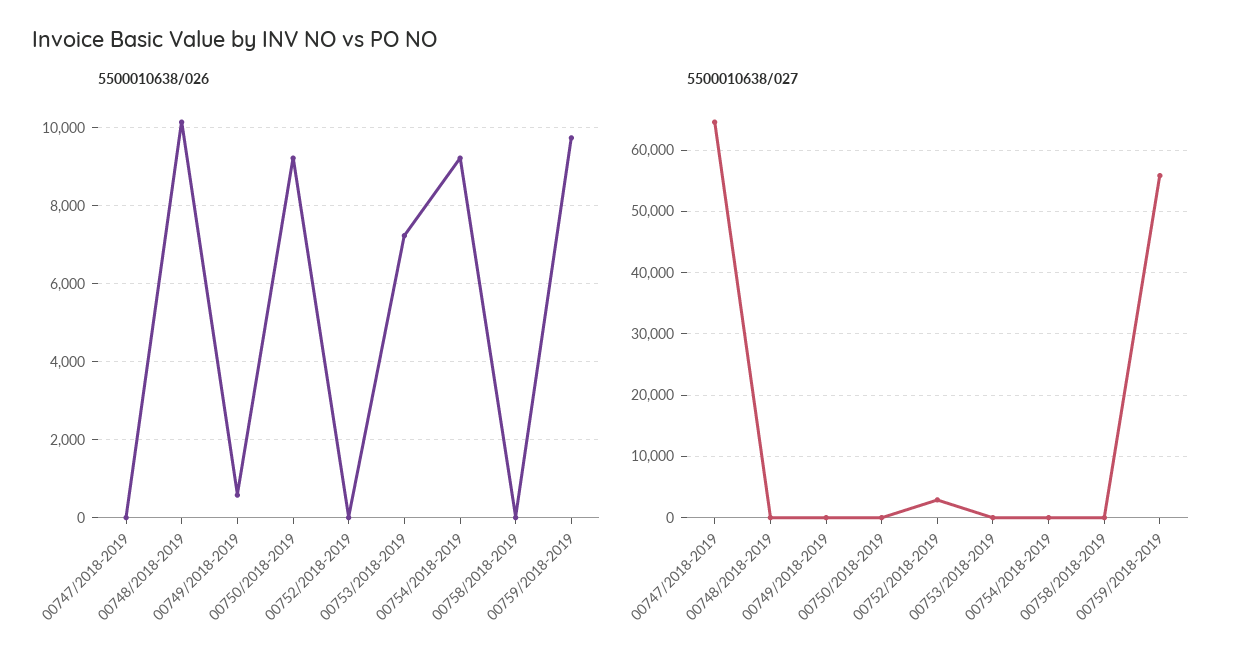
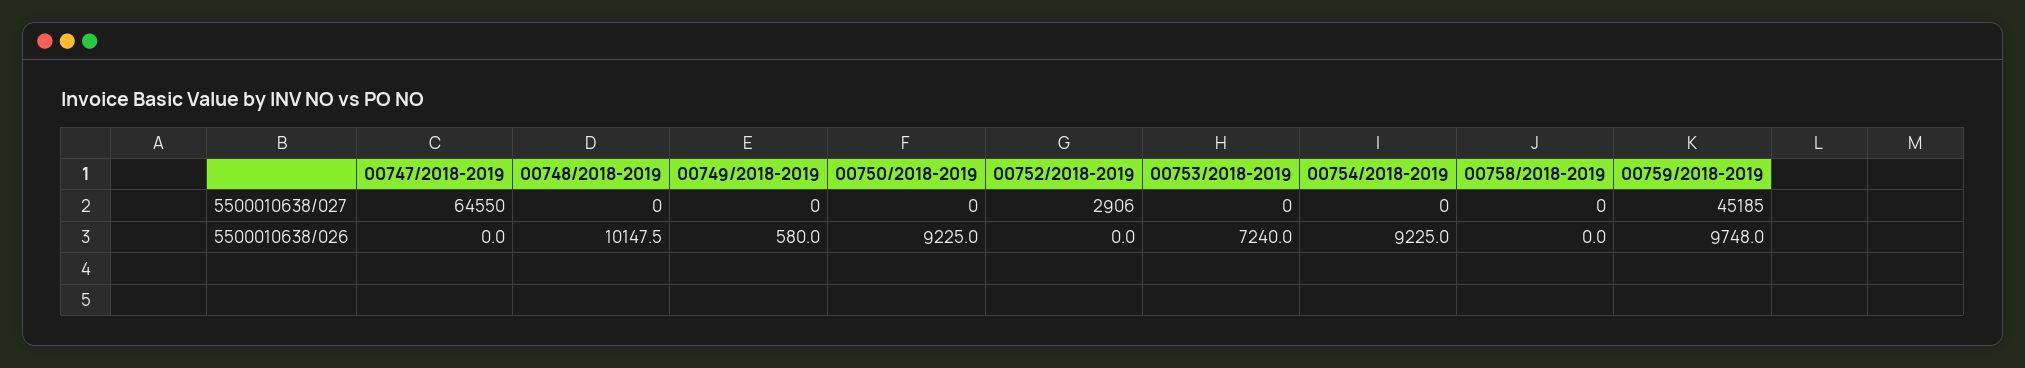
  {
    "5500010638/026": {
      "00747/2018-2019": 0,
      "00748/2018-2019": 10147.5,
      "00749/2018-2019": 580,
      "00750/2018-2019": 9225,
      "00752/2018-2019": 0,
      "00753/2018-2019": 7240,
      "00754/2018-2019": 9225,
      "00758/2018-2019": 0,
      "00759/2018-2019": 9748
    },
    "5500010638/027": {
      "00747/2018-2019": 64550,
      "00748/2018-2019": 0,
      "00749/2018-2019": 0,
      "00750/2018-2019": 0,
      "00752/2018-2019": 2906,
      "00753/2018-2019": 0,
      "00754/2018-2019": 0,
      "00758/2018-2019": 0,
-     "00759/2018-2019": 56000
+     "00759/2018-2019": 45185
    }
  }

